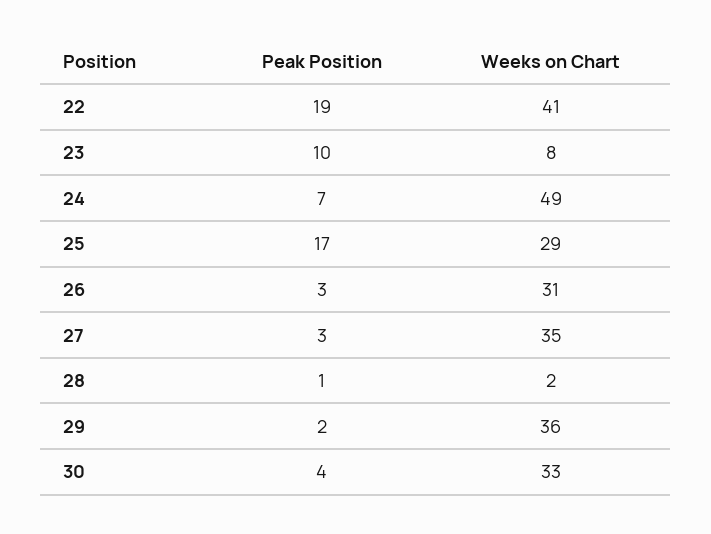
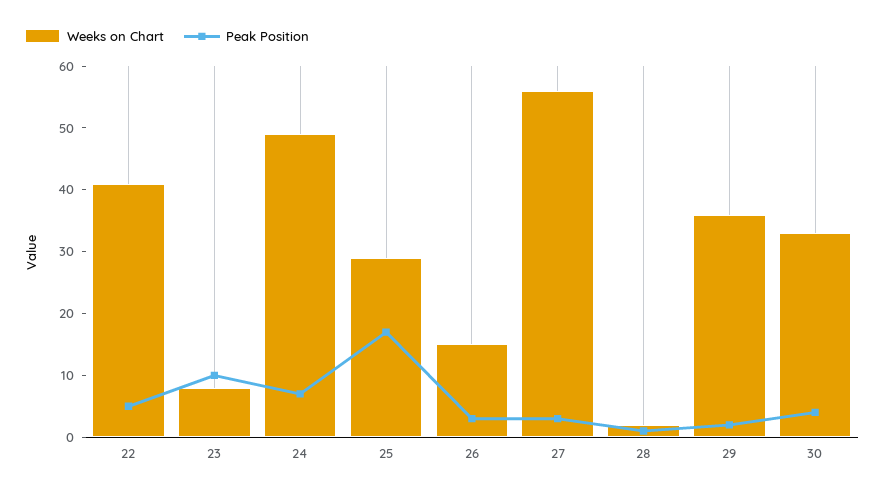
  {
    "Peak Position": {
-     "22": 19,
+     "22": 5,
      "23": 10,
      "24": 7,
      "25": 17,
      "26": 3,
      "27": 3,
      "28": 1,
      "29": 2,
      "30": 4
    },
    "Weeks on Chart": {
      "22": 41,
      "23": 8,
      "24": 49,
      "25": 29,
-     "26": 31,
+     "26": 15,
-     "27": 35,
+     "27": 55,
      "28": 2,
      "29": 36,
      "30": 33
    }
  }

